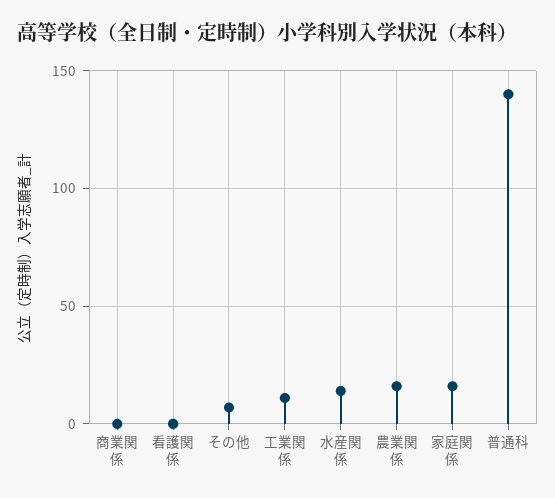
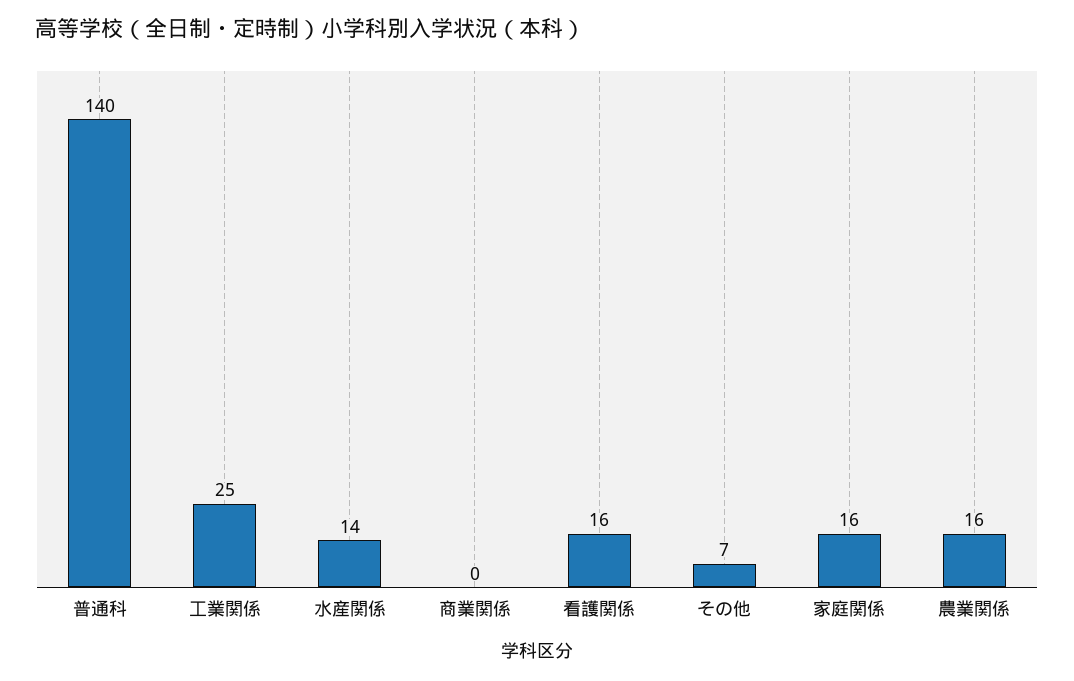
  {
    "商業関係": 0,
-   "看護関係": 0,
+   "看護関係": 16,
    "その他": 7,
-   "工業関係": 10,
+   "工業関係": 25,
    "水産関係": 14,
    "農業関係": 16,
    "家庭関係": 16,
    "普通科": 140
  }

